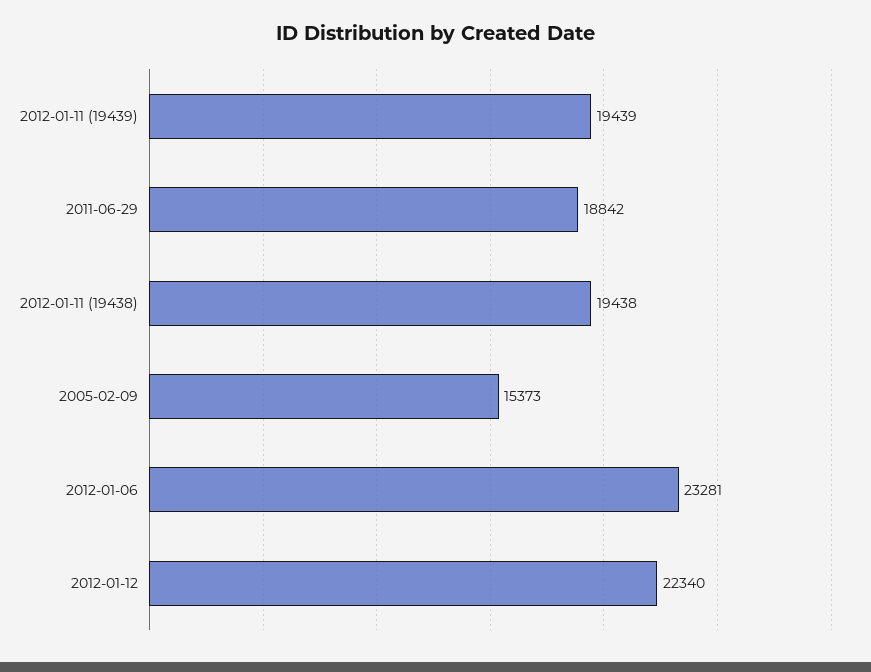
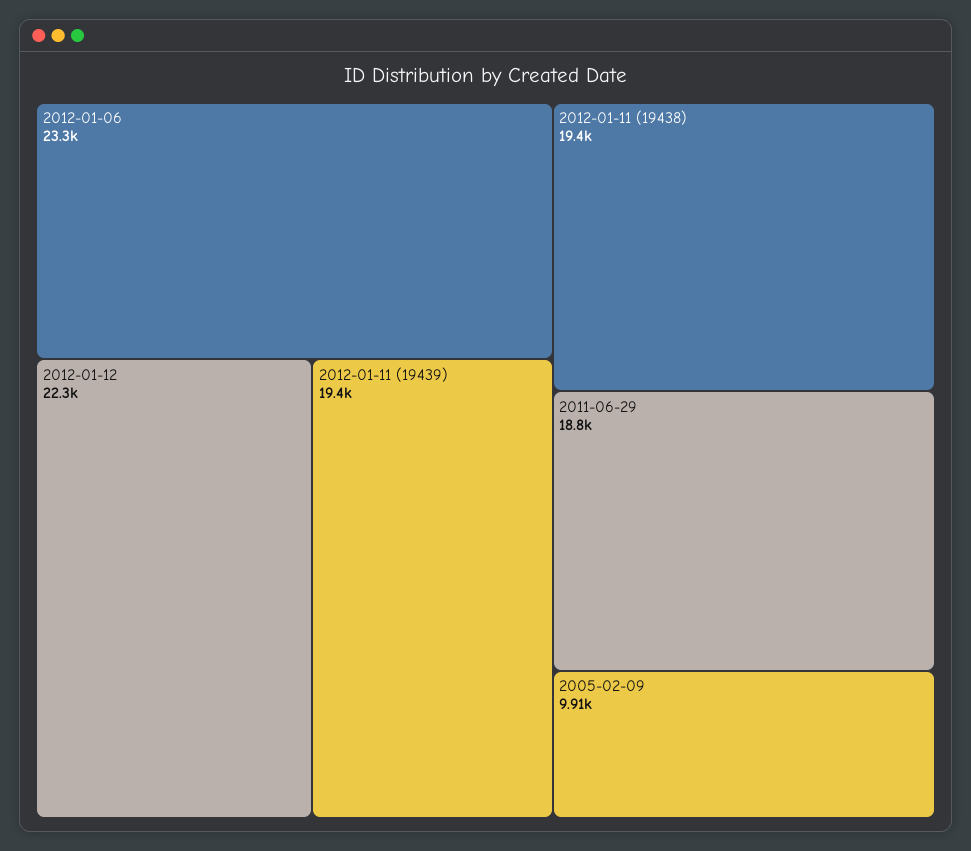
  {
    "2012-01-11 (19439)": 19439,
    "2011-06-29": 18842,
    "2012-01-11 (19438)": 19438,
-   "2005-02-09": 15373,
+   "2005-02-09": 9910,
    "2012-01-06": 23281,
    "2012-01-12": 22340
  }

